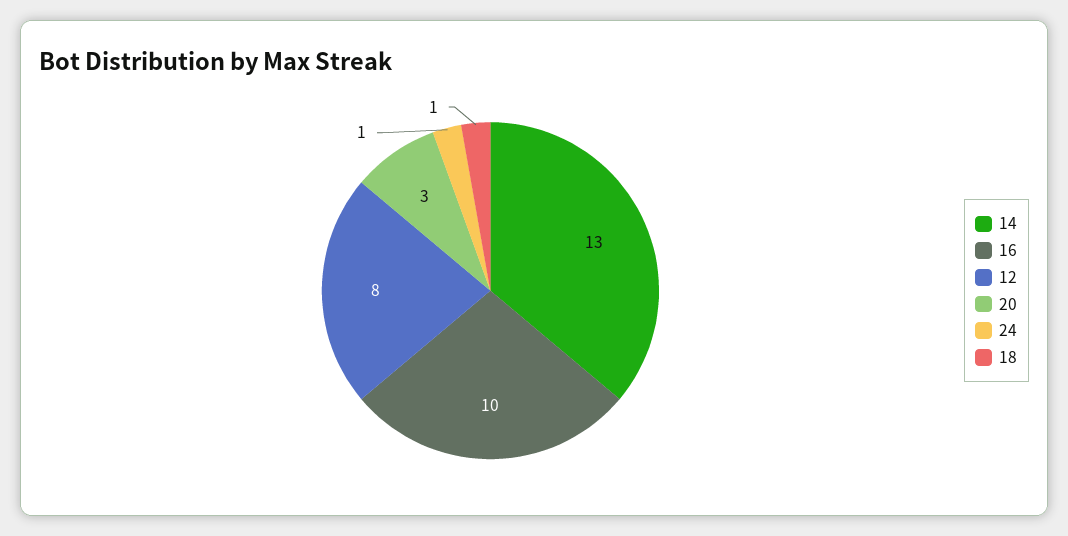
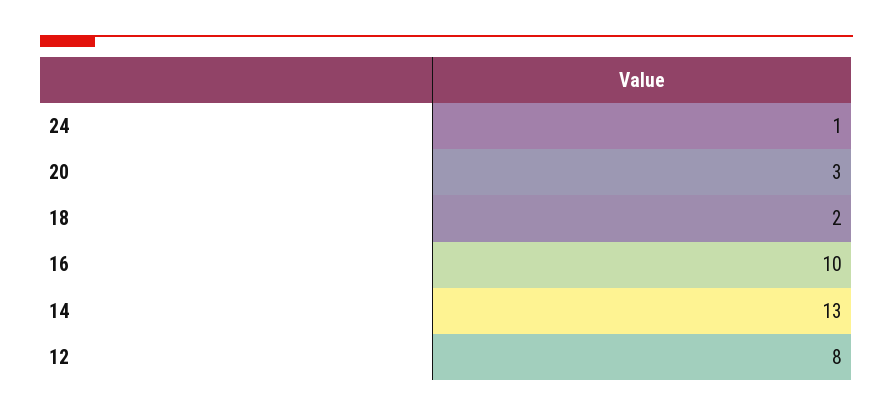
  {
    "14": 13,
    "16": 10,
    "12": 8,
    "20": 3,
    "24": 1,
-   "18": 1
+   "18": 2
  }

